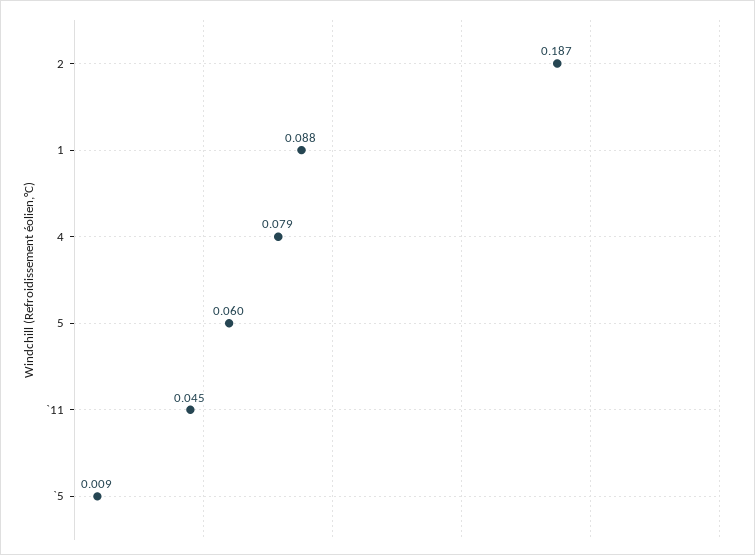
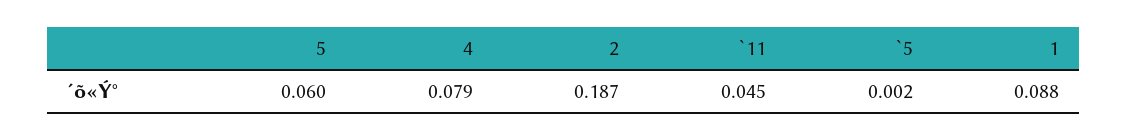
  {
    "2": 0.187,
    "1": 0.088,
    "4": 0.079,
    "5": 0.06,
    "`11": 0.045,
-   "`5": 0.009
+   "`5": 0.002
  }

